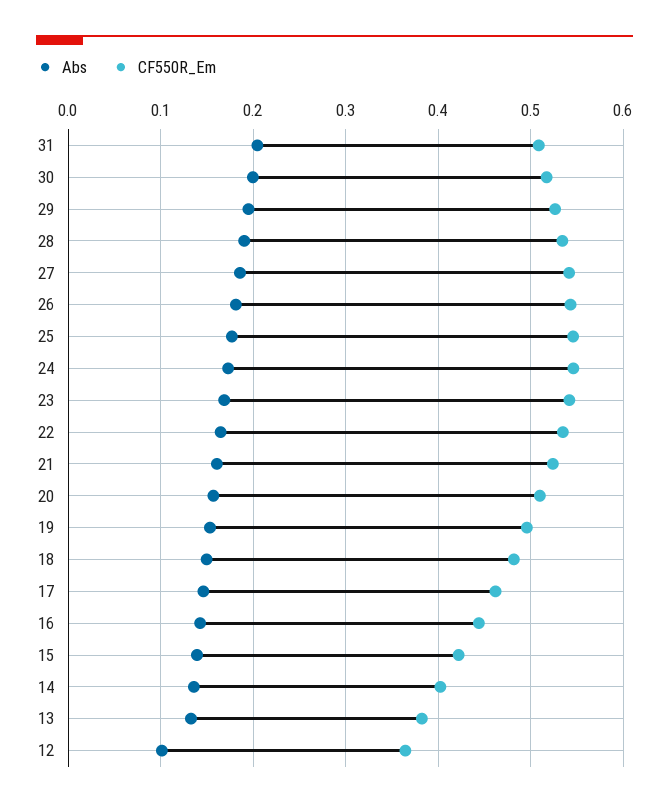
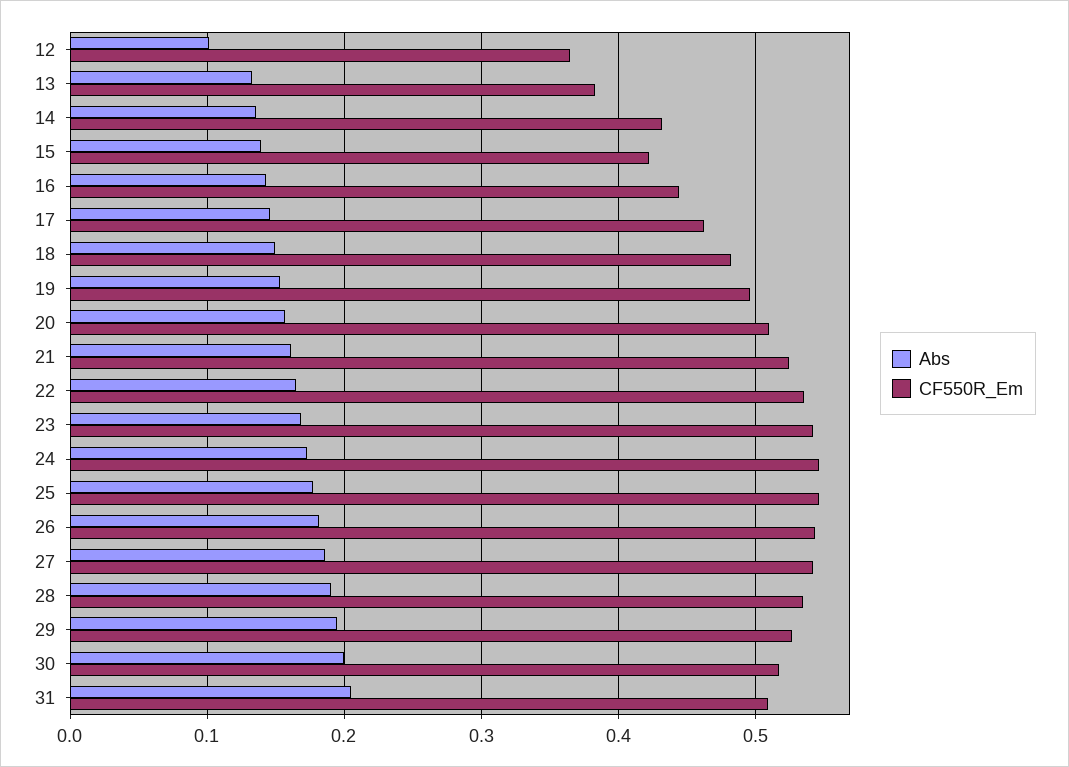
  {
    "Abs": {
      "31": 0.2,
      "30": 0.2,
      "29": 0.19,
      "28": 0.19,
      "27": 0.19,
      "26": 0.18,
      "25": 0.18,
      "24": 0.17,
      "23": 0.17,
      "22": 0.16,
      "21": 0.16,
      "20": 0.16,
      "19": 0.15,
      "18": 0.15,
      "17": 0.15,
      "16": 0.14,
      "15": 0.14,
      "14": 0.14,
      "13": 0.13,
      "12": 0.1
    },
    "CF550R_Em": {
      "31": 0.51,
      "30": 0.52,
      "29": 0.53,
      "28": 0.53,
      "27": 0.54,
      "26": 0.54,
      "25": 0.55,
      "24": 0.55,
      "23": 0.54,
      "22": 0.53,
      "21": 0.52,
      "20": 0.51,
      "19": 0.5,
      "18": 0.48,
      "17": 0.46,
      "16": 0.44,
      "15": 0.42,
-     "14": 0.4,
+     "14": 0.43,
      "13": 0.38,
      "12": 0.36
    }
  }

